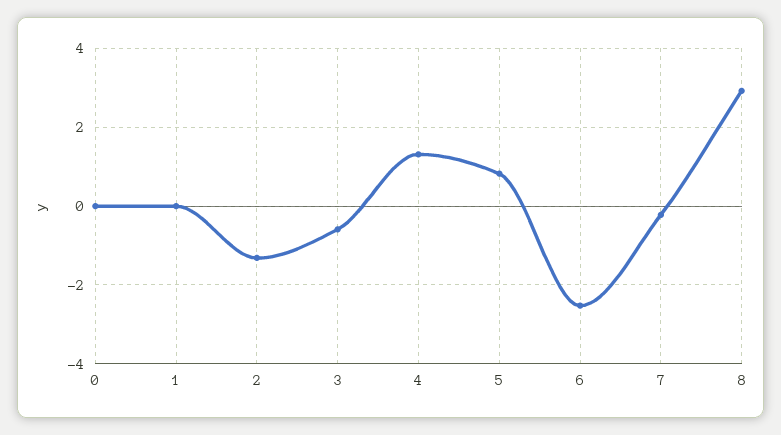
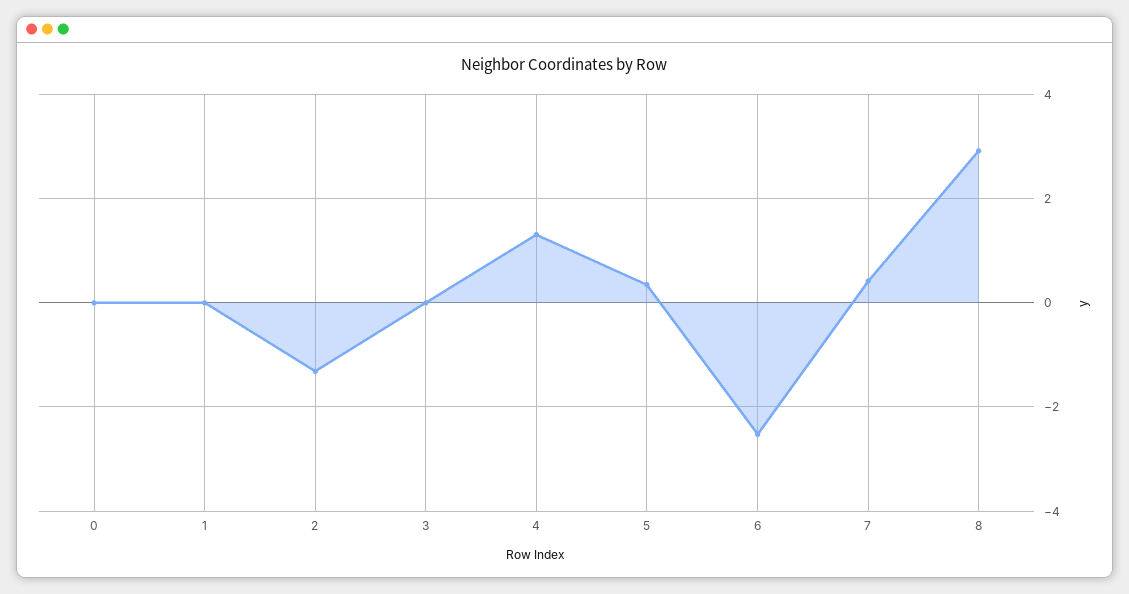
  {
    "0": 0,
    "1": 0,
    "2": -1.4,
-   "3": -0.6,
+   "3": 0,
    "4": 1.4,
-   "5": 0.8,
+   "5": 0.4,
    "6": -2.6,
-   "7": -0.2,
+   "7": 0.4,
    "8": 3
  }

